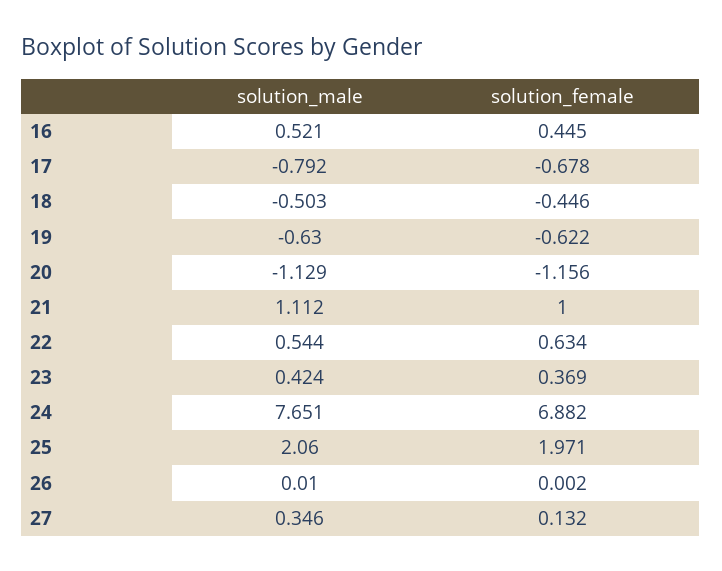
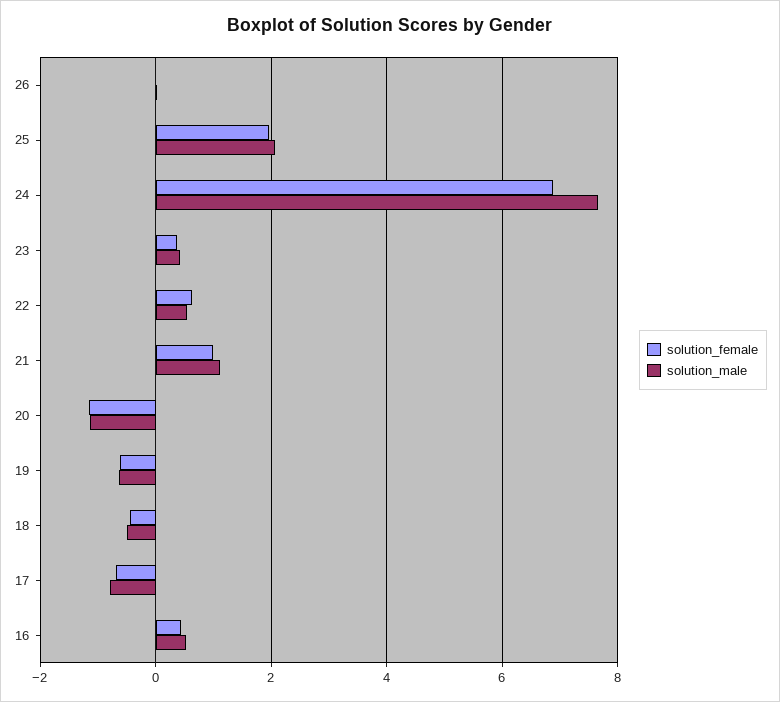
  {
    "solution_male": {
      "16": 0.521,
      "17": -0.792,
      "18": -0.503,
      "19": -0.63,
      "20": -1.129,
      "21": 1.112,
      "22": 0.544,
      "23": 0.424,
      "24": 7.651,
      "25": 2.06,
-     "26": 0.01,
+     "26": 0.01
-     "27": 0.346
    },
    "solution_female": {
      "16": 0.445,
      "17": -0.678,
      "18": -0.446,
      "19": -0.622,
      "20": -1.156,
      "21": 1,
      "22": 0.634,
      "23": 0.369,
      "24": 6.882,
      "25": 1.971,
-     "26": 0.002,
+     "26": 0.002
-     "27": 0.132
    }
  }

